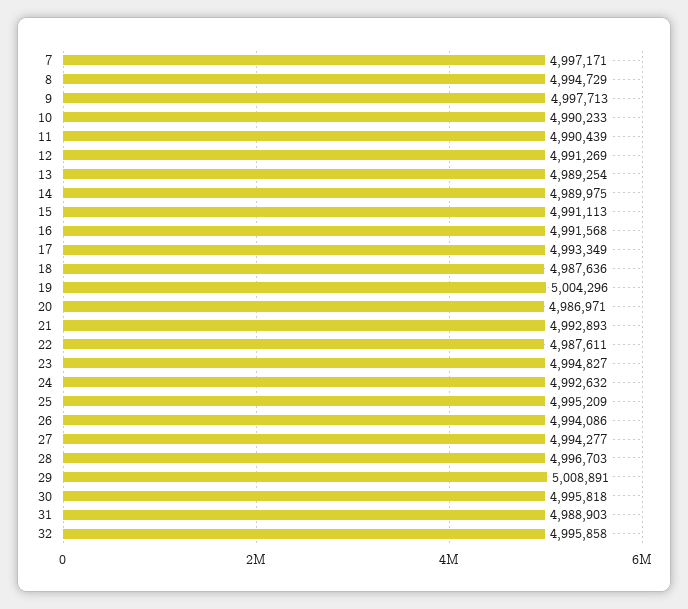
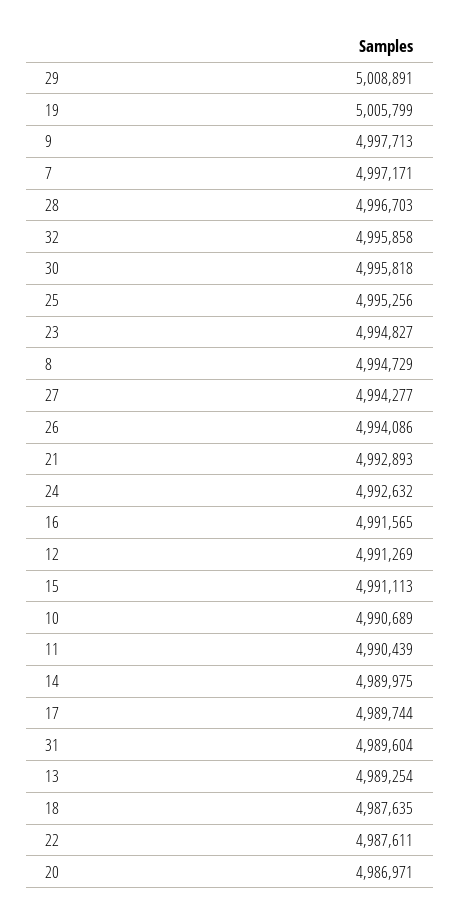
  {
    "7": 4997171,
    "8": 4994729,
    "9": 4997713,
-   "10": 4990233,
+   "10": 4990689,
    "11": 4990439,
    "12": 4991269,
    "13": 4989254,
    "14": 4989975,
    "15": 4991113,
-   "16": 4991568,
+   "16": 4991565,
-   "17": 4993349,
+   "17": 4989744,
-   "18": 4987636,
+   "18": 4987635,
-   "19": 5004296,
+   "19": 5005799,
    "20": 4986971,
    "21": 4992893,
    "22": 4987611,
    "23": 4994827,
    "24": 4992632,
-   "25": 4995209,
+   "25": 4995256,
    "26": 4994086,
    "27": 4994277,
    "28": 4996703,
    "29": 5008891,
    "30": 4995818,
-   "31": 4988903,
+   "31": 4989604,
    "32": 4995858
  }

